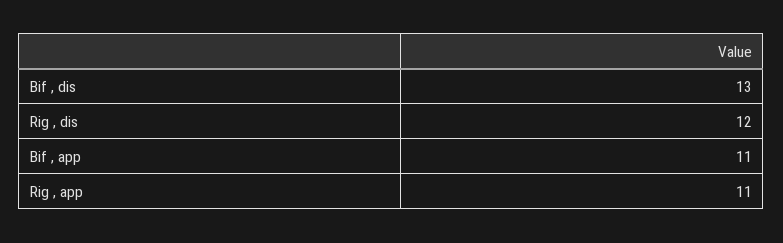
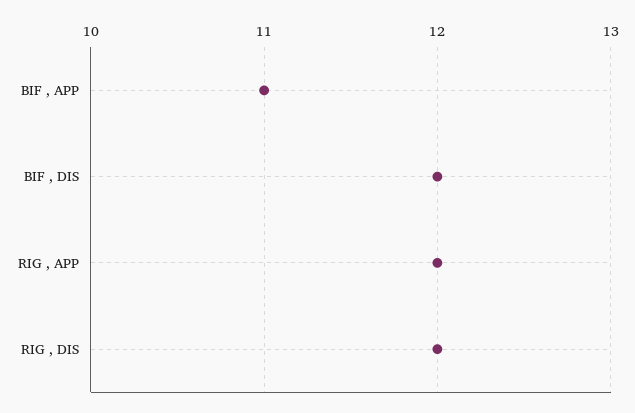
  {
-   "Bif , dis": 13,
+   "Bif , dis": 12,
    "Rig , dis": 12,
    "Bif , app": 11,
-   "Rig , app": 11
+   "Rig , app": 12
  }

